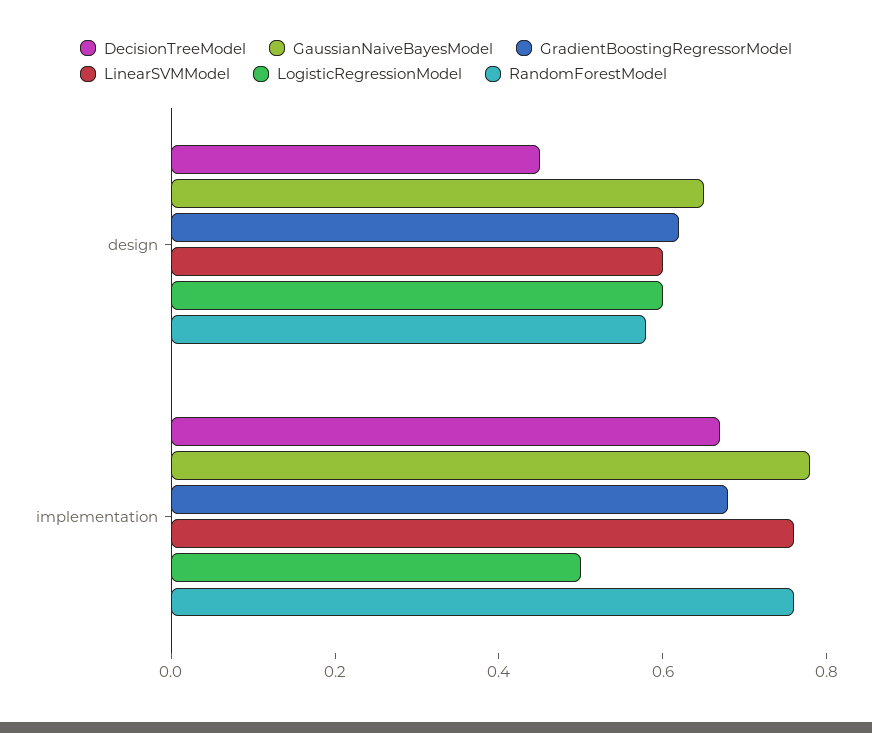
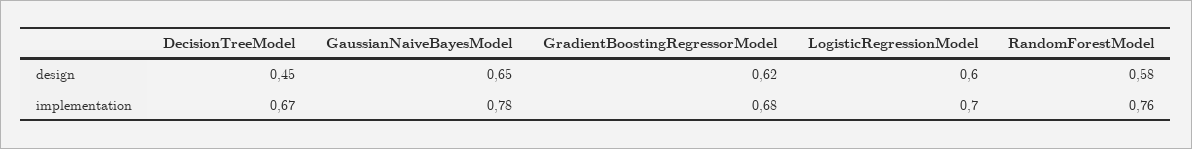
  {
    "DecisionTreeModel": {
      "design": 0.45,
      "implementation": 0.67
    },
    "GaussianNaiveBayesModel": {
      "design": 0.65,
      "implementation": 0.78
    },
    "GradientBoostingRegressorModel": {
      "design": 0.62,
      "implementation": 0.68
    },
-   "LinearSVMModel": {
-     "design": 0.6,
-     "implementation": 0.75
-   },
    "LogisticRegressionModel": {
      "design": 0.6,
-     "implementation": 0.5
+     "implementation": 0.7
    },
    "RandomForestModel": {
      "design": 0.58,
      "implementation": 0.76
    }
  }

